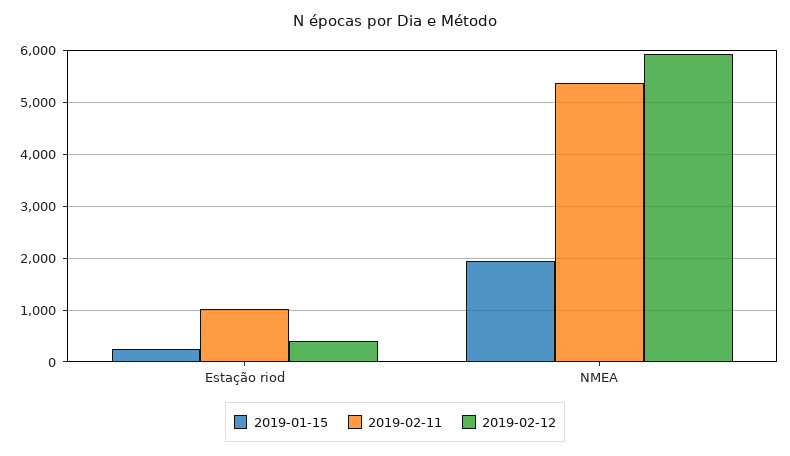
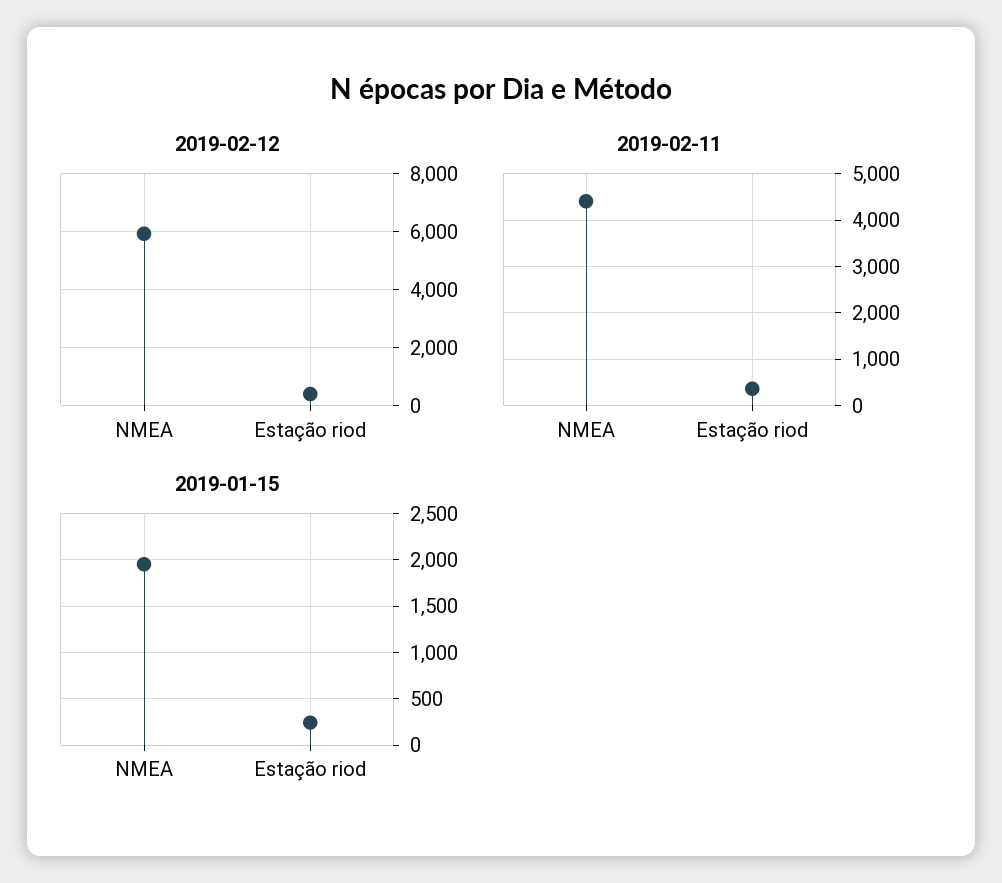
  {
    "2019-01-15": {
      "Estação riod": 200,
      "NMEA": 2000
    },
    "2019-02-11": {
-     "Estação riod": 1000,
+     "Estação riod": 400,
-     "NMEA": 5400
+     "NMEA": 4400
    },
    "2019-02-12": {
      "Estação riod": 400,
      "NMEA": 6000
    }
  }

